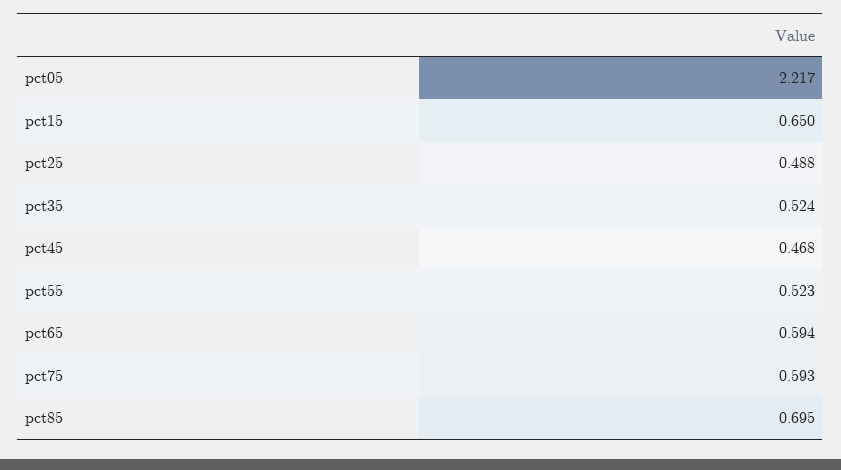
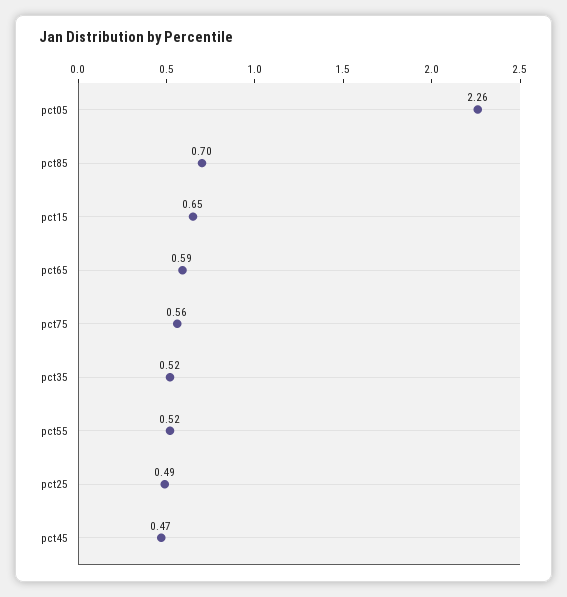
  {
-   "pct05": 2.217,
+   "pct05": 2.26,
    "pct15": 0.65,
    "pct25": 0.488,
    "pct35": 0.524,
    "pct45": 0.468,
    "pct55": 0.523,
    "pct65": 0.594,
-   "pct75": 0.593,
+   "pct75": 0.56,
    "pct85": 0.695
  }

